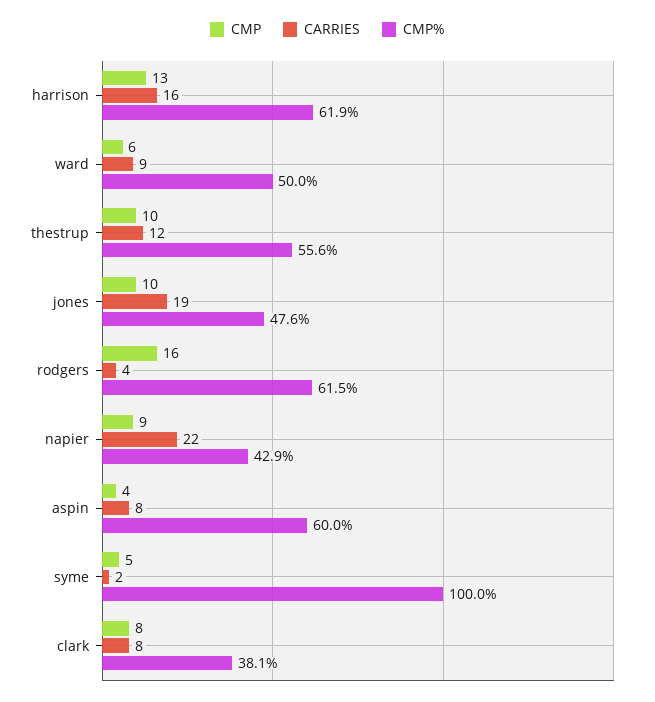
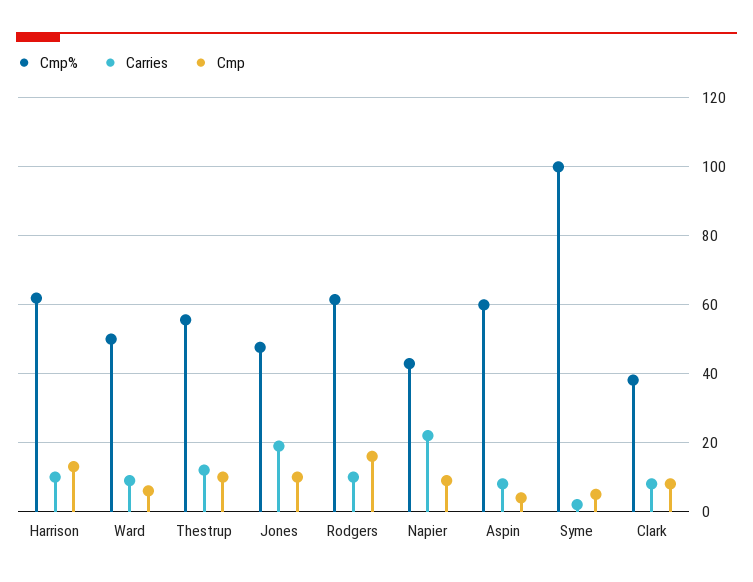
  {
    "CMP": {
      "harrison": 13,
      "ward": 6,
      "thestrup": 10,
      "jones": 10,
      "rodgers": 16,
      "napier": 9,
      "aspin": 4,
      "syme": 5,
      "clark": 8
    },
    "CARRIES": {
-     "harrison": 16,
+     "harrison": 10,
      "ward": 9,
      "thestrup": 12,
      "jones": 19,
-     "rodgers": 4,
+     "rodgers": 10,
      "napier": 22,
      "aspin": 8,
      "syme": 2,
      "clark": 8
    },
    "CMP%": {
      "harrison": 61.9,
      "ward": 50,
      "thestrup": 55.6,
      "jones": 47.6,
      "rodgers": 61.5,
      "napier": 42.9,
      "aspin": 60,
      "syme": 100,
      "clark": 38.1
    }
  }

